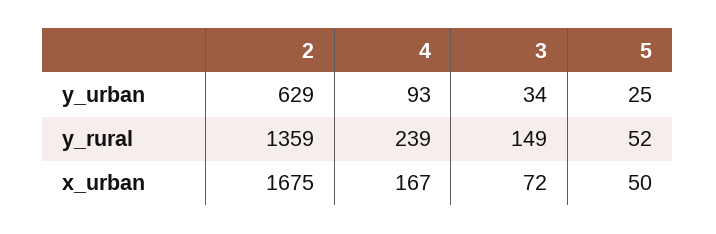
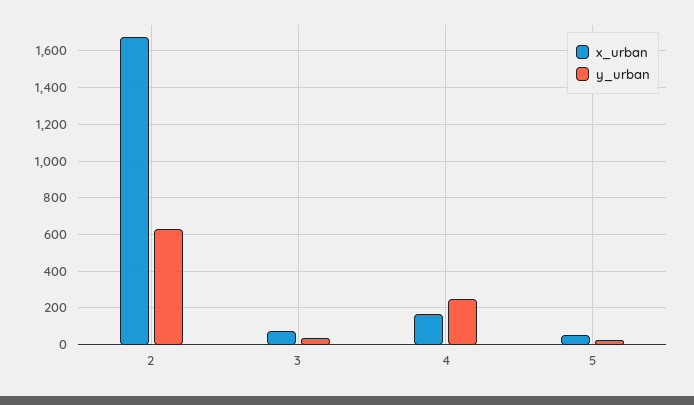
  {
    "y_urban": {
      "2": 629,
-     "4": 93,
+     "4": 250,
      "3": 34,
      "5": 25
    },
-   "y_rural": {
-     "2": 1359,
-     "4": 239,
-     "3": 149,
-     "5": 52
-   },
    "x_urban": {
      "2": 1675,
      "4": 167,
      "3": 72,
      "5": 50
    }
  }

